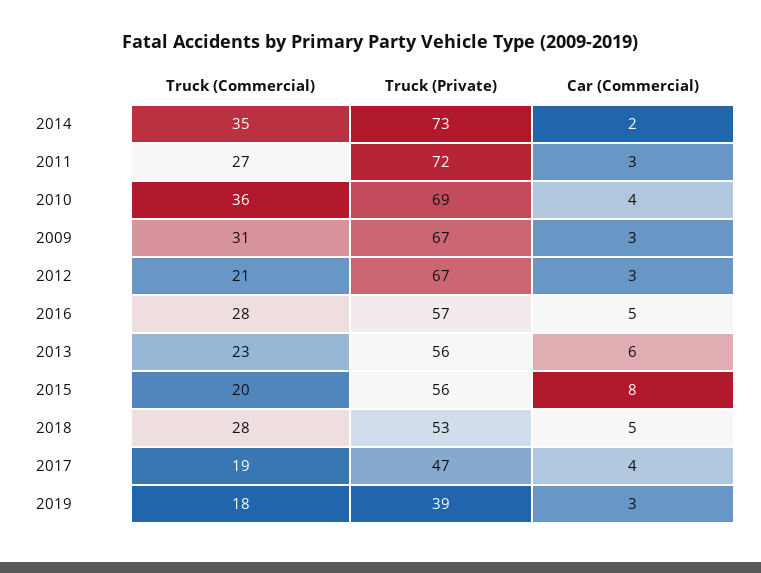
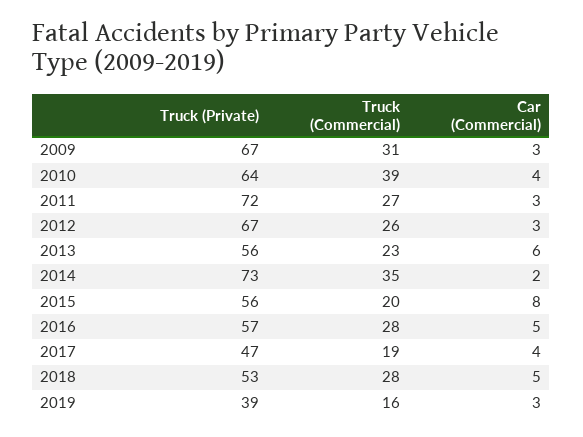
  {
    "Truck (Commercial)": {
      "2014": 35,
      "2011": 27,
-     "2010": 36,
+     "2010": 39,
      "2009": 31,
-     "2012": 21,
+     "2012": 26,
      "2016": 28,
      "2013": 23,
      "2015": 20,
      "2018": 28,
      "2017": 19,
-     "2019": 18
+     "2019": 16
    },
    "Truck (Private)": {
      "2014": 73,
      "2011": 72,
-     "2010": 69,
+     "2010": 64,
      "2009": 67,
      "2012": 67,
      "2016": 57,
      "2013": 56,
      "2015": 56,
      "2018": 53,
      "2017": 47,
      "2019": 39
    },
    "Car (Commercial)": {
      "2014": 2,
      "2011": 3,
      "2010": 4,
      "2009": 3,
      "2012": 3,
      "2016": 5,
      "2013": 6,
      "2015": 8,
      "2018": 5,
      "2017": 4,
      "2019": 3
    }
  }

